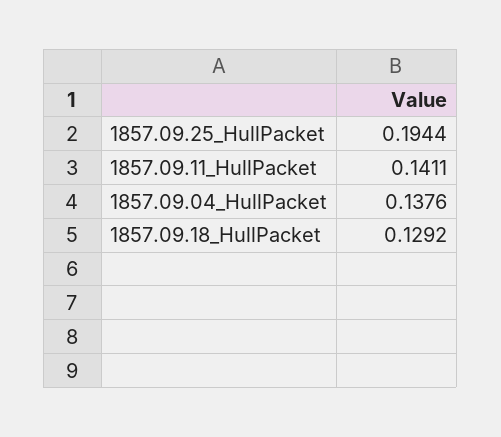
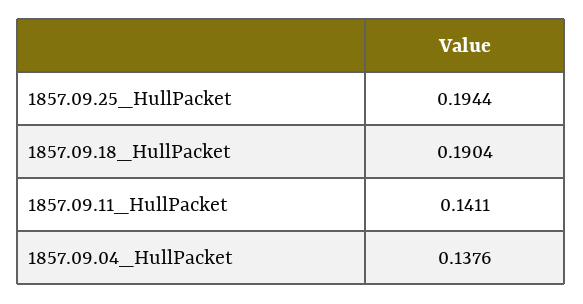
  {
    "1857.09.25_HullPacket": 0.1944,
    "1857.09.11_HullPacket": 0.1411,
    "1857.09.04_HullPacket": 0.1376,
-   "1857.09.18_HullPacket": 0.1292
+   "1857.09.18_HullPacket": 0.1904
  }

